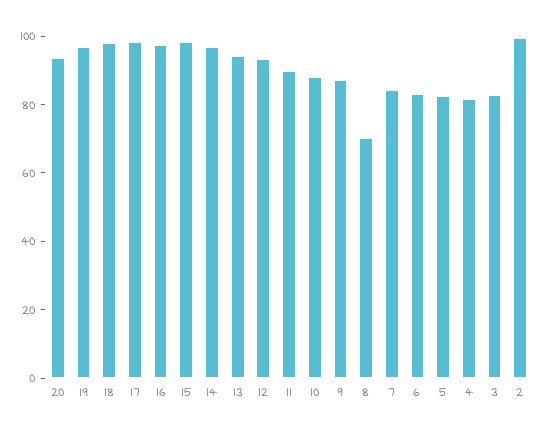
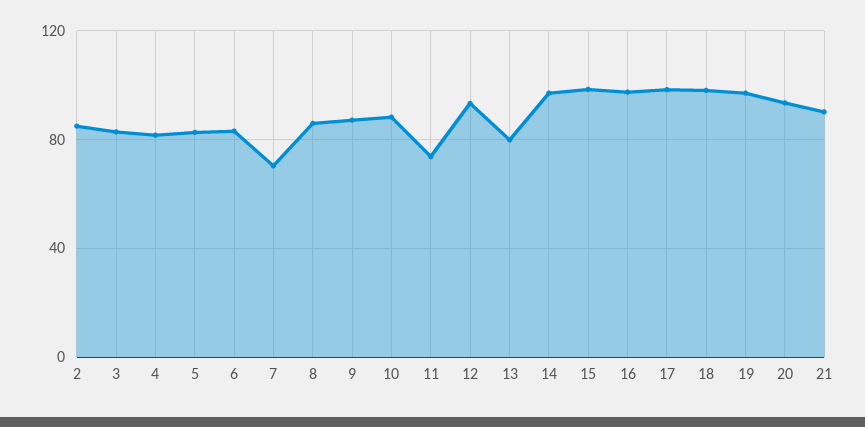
  {
    "20": 95,
    "19": 95,
    "18": 100,
    "17": 100,
    "16": 95,
    "15": 100,
    "14": 95,
-   "13": 95,
+   "13": 80,
    "12": 95,
-   "11": 90,
+   "11": 75,
    "10": 90,
    "9": 85,
-   "8": 70,
+   "8": 85,
-   "7": 85,
+   "7": 70,
    "6": 85,
    "5": 85,
    "4": 80,
    "3": 85,
-   "2": 100
+   "2": 85,
+   "21": 90
  }

